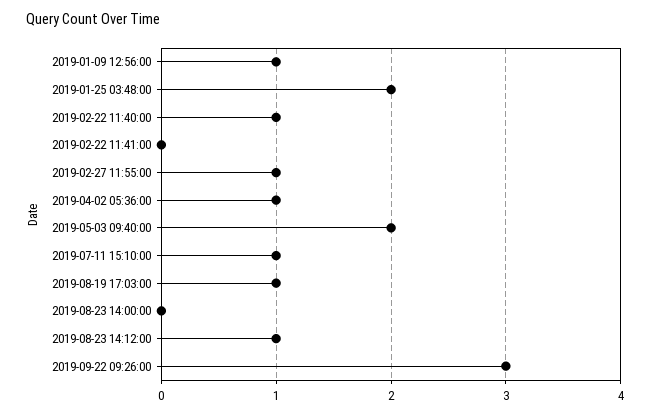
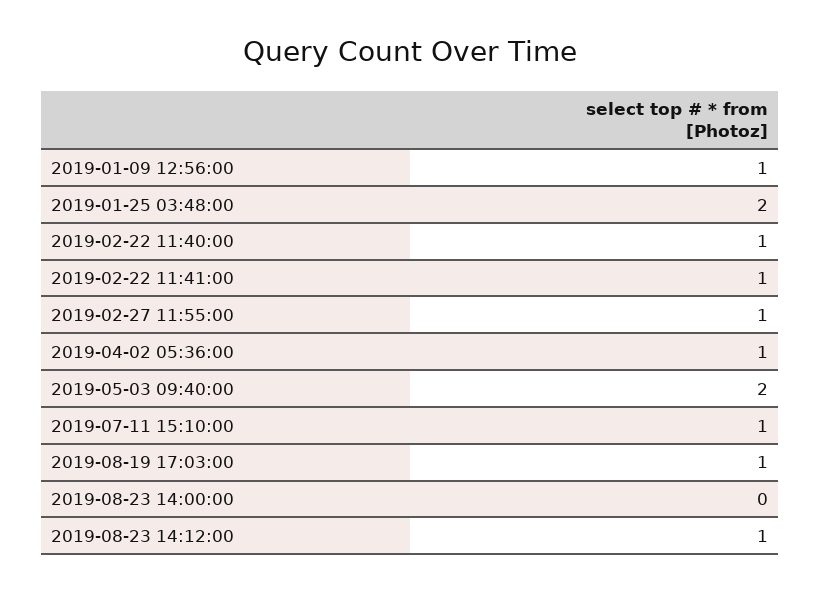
  {
    "2019-01-09 12:56:00": 1,
    "2019-01-25 03:48:00": 2,
    "2019-02-22 11:40:00": 1,
-   "2019-02-22 11:41:00": 0,
+   "2019-02-22 11:41:00": 1,
    "2019-02-27 11:55:00": 1,
    "2019-04-02 05:36:00": 1,
    "2019-05-03 09:40:00": 2,
    "2019-07-11 15:10:00": 1,
    "2019-08-19 17:03:00": 1,
    "2019-08-23 14:00:00": 0,
-   "2019-08-23 14:12:00": 1,
+   "2019-08-23 14:12:00": 1
-   "2019-09-22 09:26:00": 3
  }

